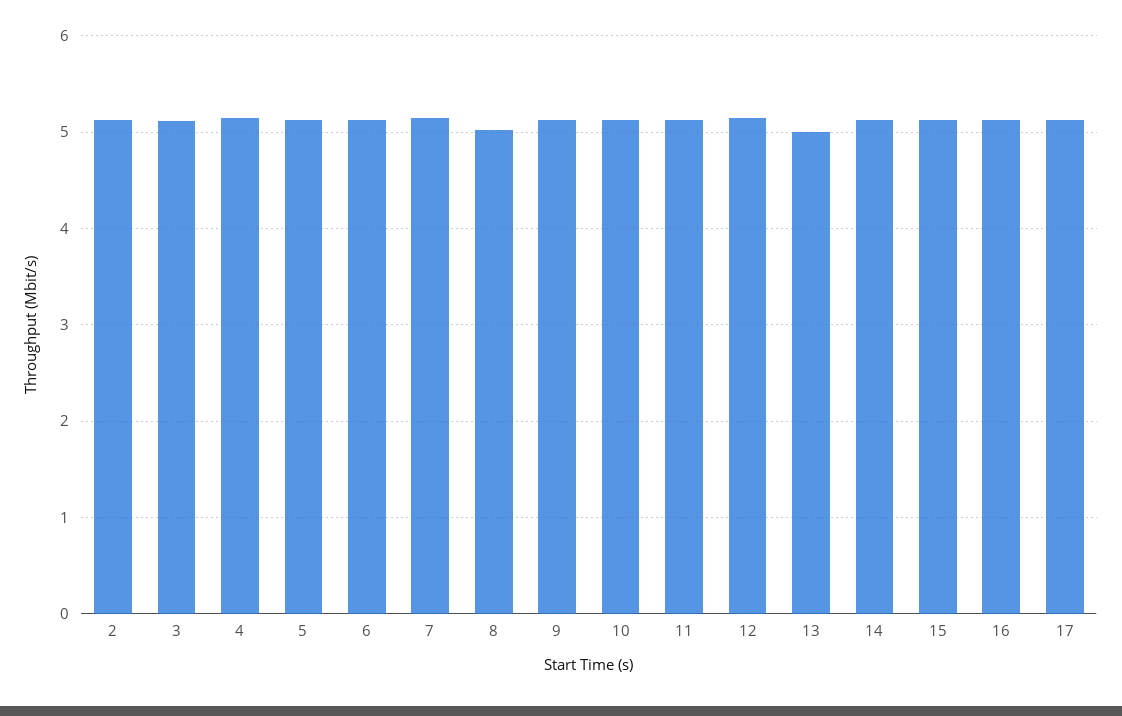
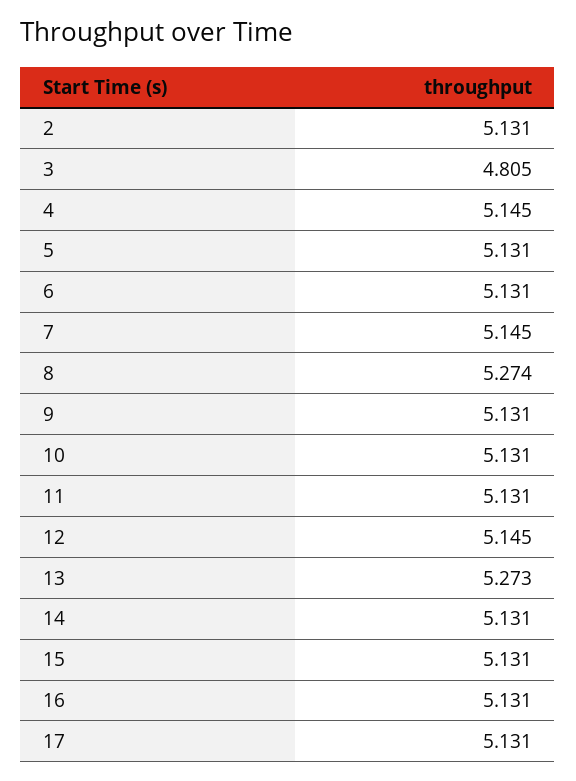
  {
    "2": 5.131,
-   "3": 5.1,
+   "3": 4.805,
    "4": 5.145,
    "5": 5.131,
    "6": 5.131,
    "7": 5.145,
-   "8": 5,
+   "8": 5.274,
    "9": 5.131,
    "10": 5.131,
    "11": 5.131,
    "12": 5.145,
-   "13": 5,
+   "13": 5.273,
    "14": 5.131,
    "15": 5.131,
    "16": 5.131,
    "17": 5.131
  }

